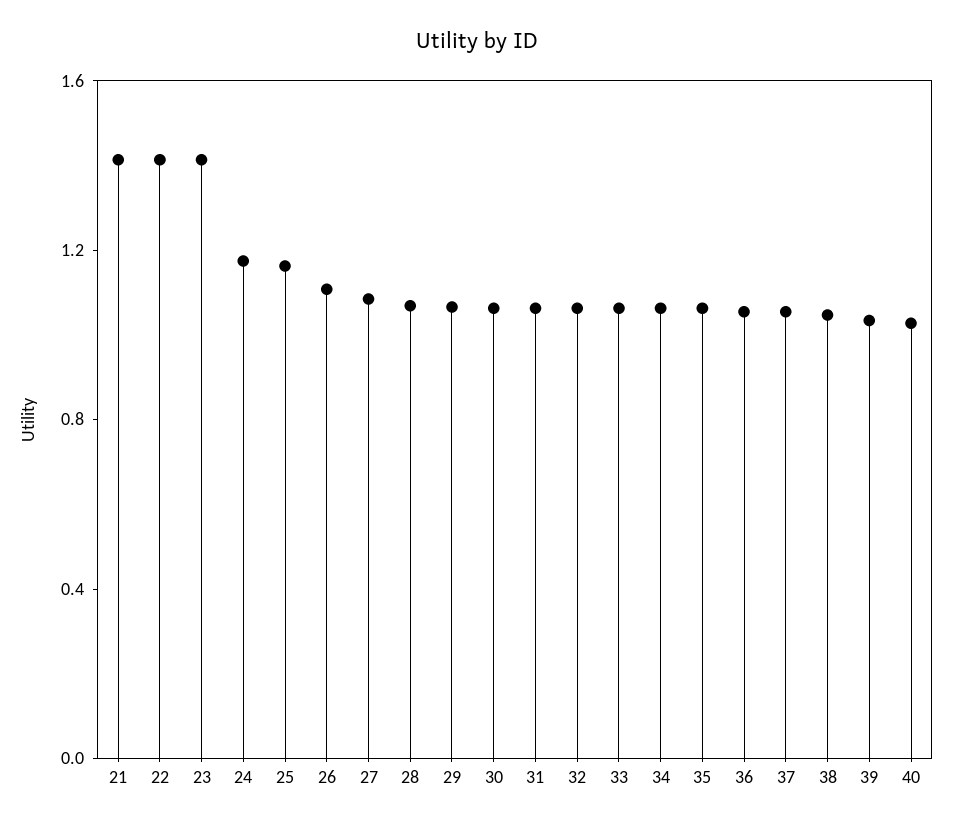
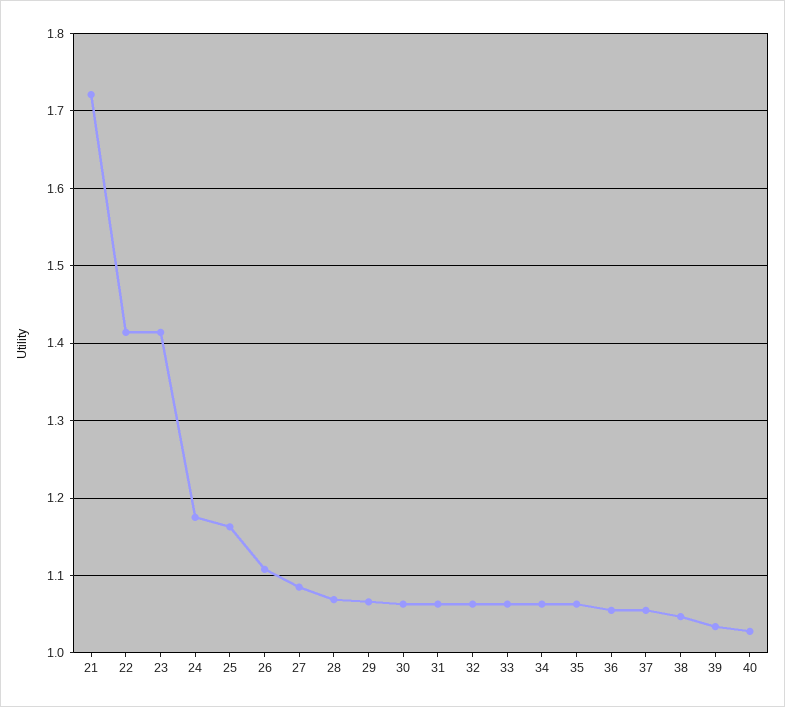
  {
-   "21": 1.4,
+   "21": 1.72,
    "22": 1.41,
    "23": 1.41,
    "24": 1.18,
    "25": 1.16,
    "26": 1.11,
    "27": 1.09,
    "28": 1.07,
    "29": 1.07,
    "30": 1.06,
    "31": 1.06,
    "32": 1.06,
    "33": 1.06,
    "34": 1.06,
    "35": 1.06,
    "36": 1.06,
    "37": 1.06,
    "38": 1.05,
    "39": 1.03,
    "40": 1.03
  }

